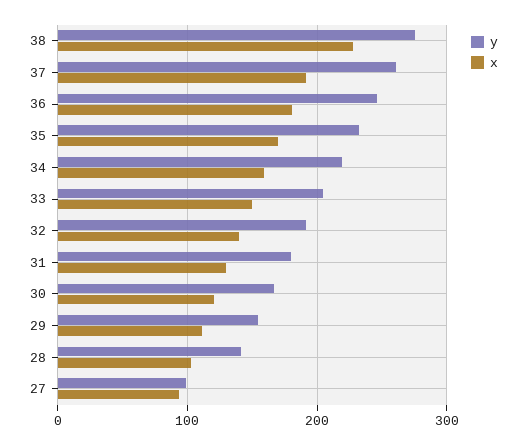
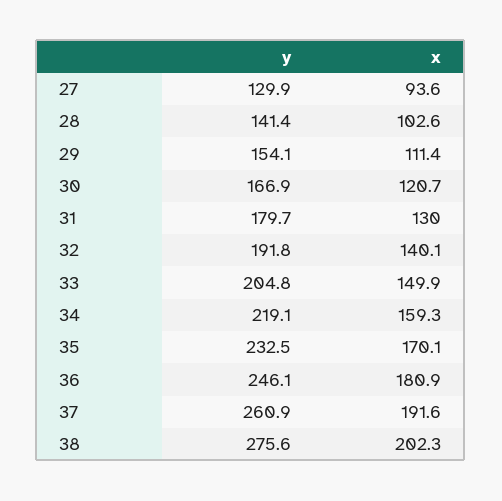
  {
    "y": {
      "38": 275.6,
      "37": 260.9,
      "36": 246.1,
      "35": 232.5,
      "34": 219.1,
      "33": 204.8,
      "32": 191.8,
      "31": 179.7,
      "30": 166.9,
      "29": 154.1,
      "28": 141.4,
-     "27": 100
+     "27": 129.9
    },
    "x": {
-     "38": 230,
+     "38": 202.3,
      "37": 191.6,
      "36": 180.9,
      "35": 170.1,
      "34": 159.3,
      "33": 149.9,
      "32": 140.1,
      "31": 130,
      "30": 120.7,
      "29": 111.4,
      "28": 102.6,
      "27": 93.6
    }
  }

